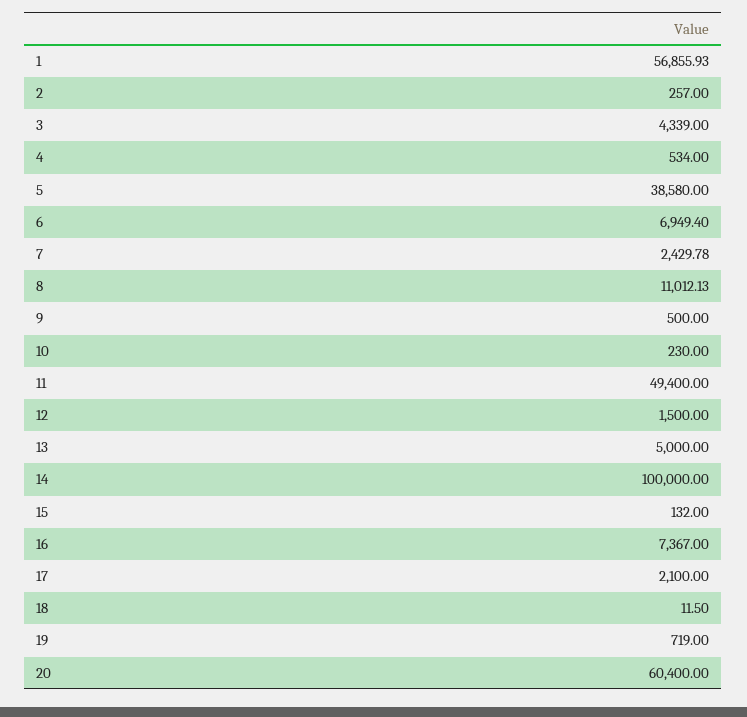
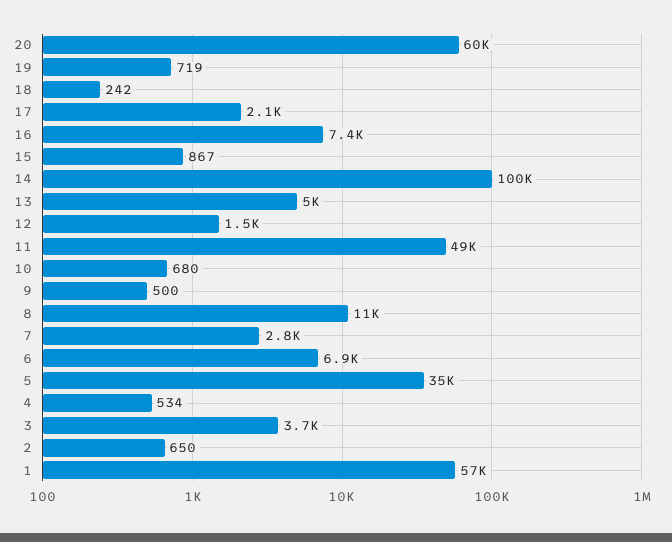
  {
    "1": 56855.93,
-   "2": 257,
+   "2": 650,
-   "3": 4339,
+   "3": 3700,
    "4": 534,
-   "5": 38580,
+   "5": 35000,
    "6": 6949.4,
-   "7": 2429.78,
+   "7": 2800,
    "8": 11012.13,
    "9": 500,
-   "10": 230,
+   "10": 680,
    "11": 49400,
    "12": 1500,
    "13": 5000,
    "14": 100000,
-   "15": 132,
+   "15": 867,
    "16": 7367,
    "17": 2100,
-   "18": 11.5,
+   "18": 242,
    "19": 719,
    "20": 60400
  }

